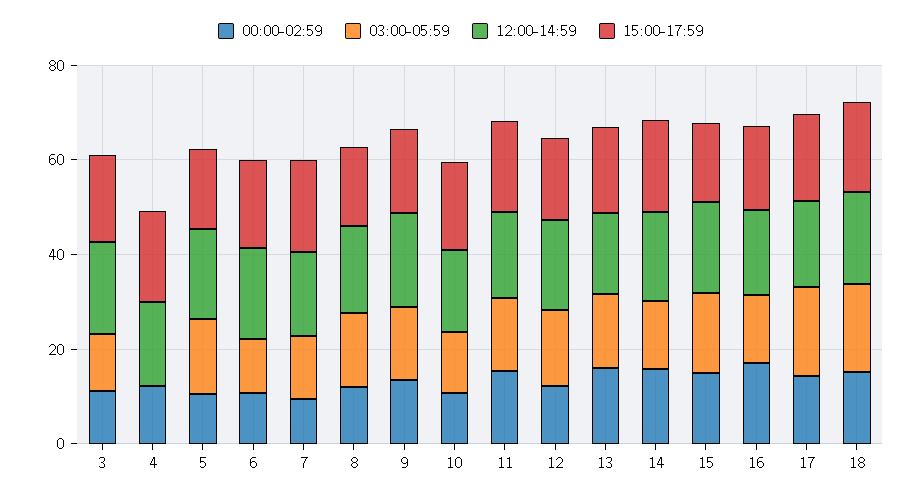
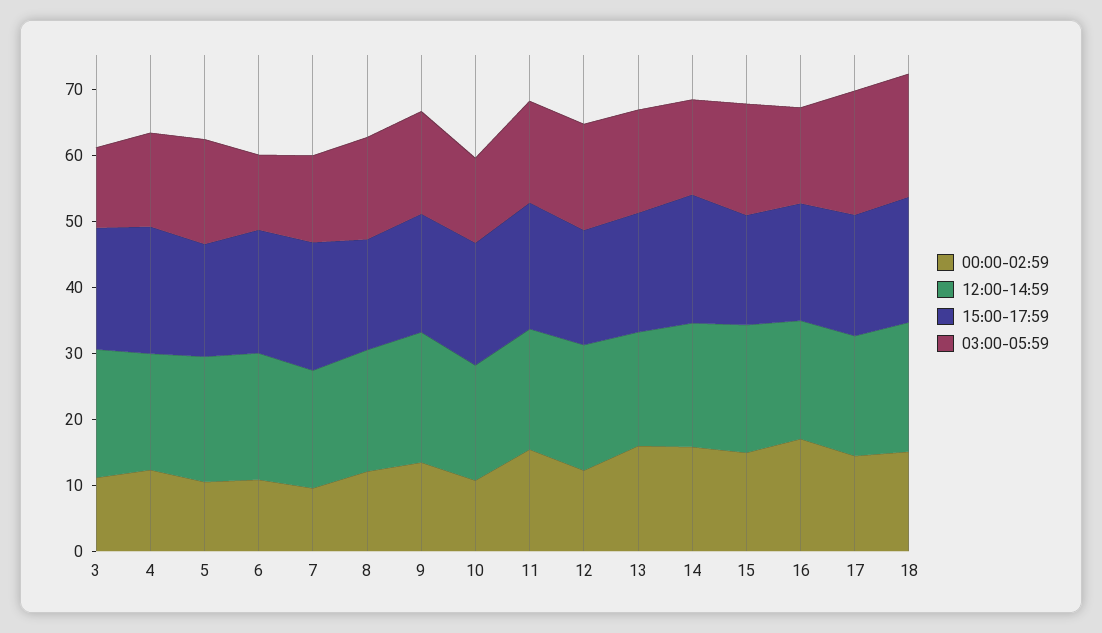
  {
    "00:00-02:59": {
      "3": 12,
      "4": 12,
      "5": 10,
      "6": 10,
      "7": 10,
      "8": 12,
      "9": 14,
      "10": 10,
      "11": 16,
      "12": 12,
      "13": 16,
      "14": 16,
      "15": 14,
      "16": 18,
      "17": 14,
      "18": 16
    },
    "03:00-05:59": {
      "3": 12,
-     "4": 0,
+     "4": 14,
      "5": 16,
      "6": 12,
      "7": 14,
      "8": 16,
      "9": 16,
      "10": 12,
      "11": 16,
      "12": 16,
      "13": 16,
      "14": 14,
      "15": 16,
      "16": 14,
      "17": 18,
      "18": 18
    },
    "12:00-14:59": {
      "3": 20,
      "4": 18,
      "5": 18,
      "6": 20,
      "7": 18,
      "8": 18,
      "9": 20,
      "10": 18,
      "11": 18,
      "12": 20,
      "13": 18,
      "14": 18,
      "15": 20,
      "16": 18,
      "17": 18,
      "18": 20
    },
    "15:00-17:59": {
      "3": 18,
      "4": 20,
      "5": 18,
      "6": 18,
      "7": 20,
      "8": 16,
      "9": 18,
      "10": 18,
      "11": 20,
      "12": 18,
      "13": 18,
      "14": 20,
      "15": 16,
      "16": 18,
      "17": 18,
      "18": 20
    }
  }

